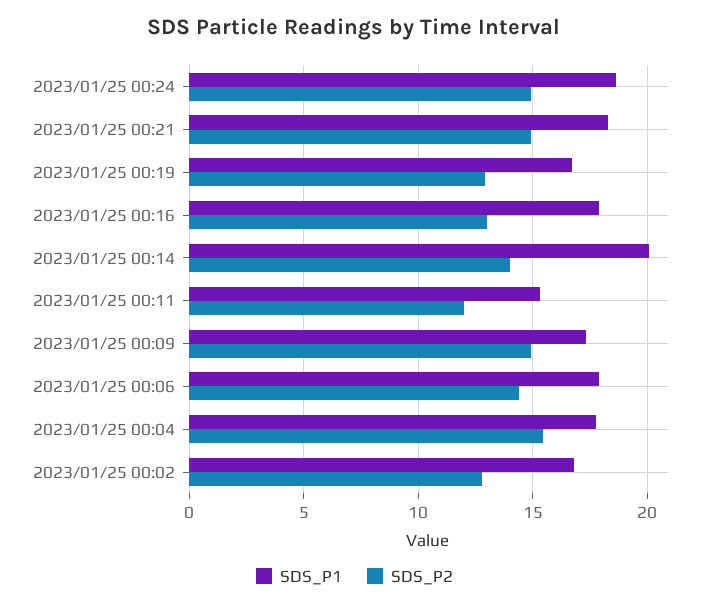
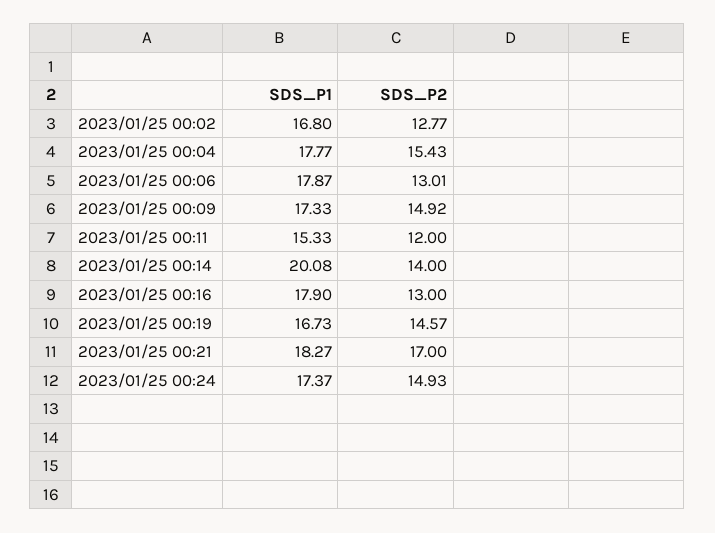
  {
    "SDS_P1": {
-     "2023/01/25 00:24": 18.5,
+     "2023/01/25 00:24": 17.37,
      "2023/01/25 00:21": 18.27,
      "2023/01/25 00:19": 16.73,
      "2023/01/25 00:16": 17.9,
      "2023/01/25 00:14": 20.08,
      "2023/01/25 00:11": 15.33,
      "2023/01/25 00:09": 17.33,
      "2023/01/25 00:06": 17.87,
      "2023/01/25 00:04": 17.77,
      "2023/01/25 00:02": 16.8
    },
    "SDS_P2": {
      "2023/01/25 00:24": 14.93,
-     "2023/01/25 00:21": 15,
+     "2023/01/25 00:21": 17,
-     "2023/01/25 00:19": 13,
+     "2023/01/25 00:19": 14.57,
      "2023/01/25 00:16": 13,
      "2023/01/25 00:14": 14,
      "2023/01/25 00:11": 12,
      "2023/01/25 00:09": 14.92,
-     "2023/01/25 00:06": 14.5,
+     "2023/01/25 00:06": 13.01,
      "2023/01/25 00:04": 15.43,
      "2023/01/25 00:02": 12.77
    }
  }

